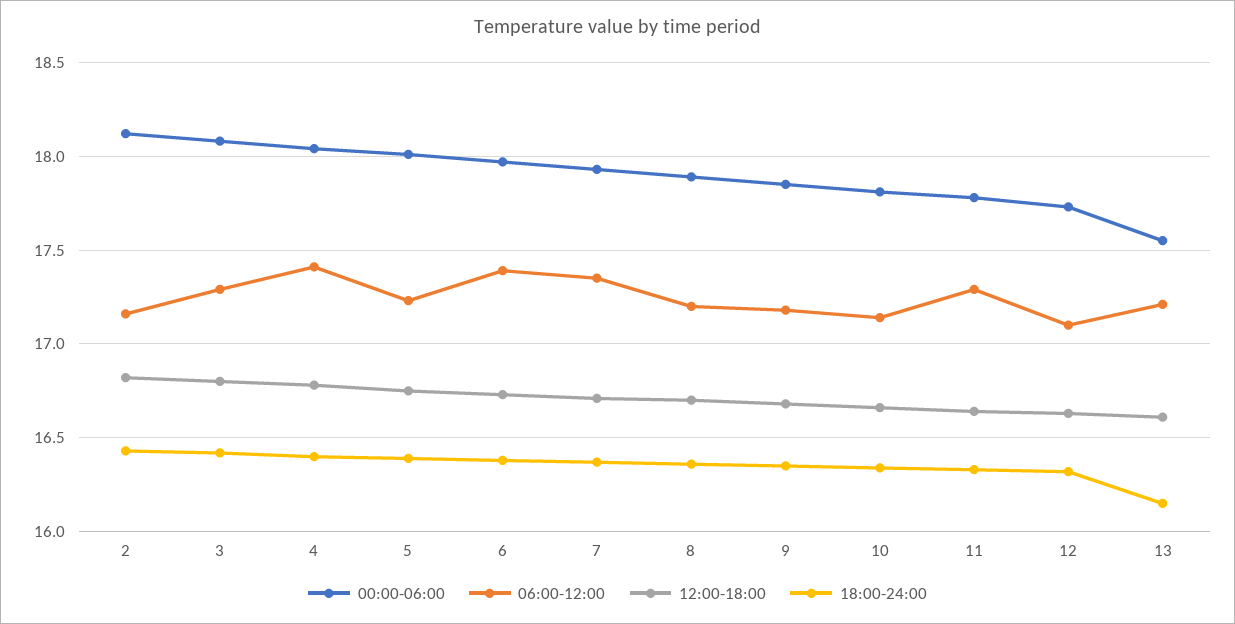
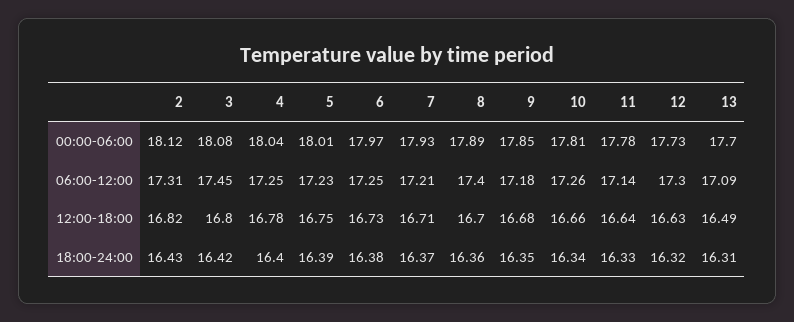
  {
    "00:00-06:00": {
      "2": 18.12,
      "3": 18.08,
      "4": 18.04,
      "5": 18.01,
      "6": 17.97,
      "7": 17.93,
      "8": 17.89,
      "9": 17.85,
      "10": 17.81,
      "11": 17.78,
      "12": 17.73,
-     "13": 17.55
+     "13": 17.7
    },
    "06:00-12:00": {
-     "2": 17.15,
+     "2": 17.31,
-     "3": 17.3,
+     "3": 17.45,
-     "4": 17.4,
+     "4": 17.25,
      "5": 17.23,
-     "6": 17.4,
+     "6": 17.25,
-     "7": 17.35,
+     "7": 17.21,
-     "8": 17.2,
+     "8": 17.4,
      "9": 17.18,
-     "10": 17.15,
+     "10": 17.26,
-     "11": 17.3,
+     "11": 17.14,
-     "12": 17.1,
+     "12": 17.3,
-     "13": 17.2
+     "13": 17.09
    },
    "12:00-18:00": {
      "2": 16.82,
      "3": 16.8,
      "4": 16.78,
      "5": 16.75,
      "6": 16.73,
      "7": 16.71,
      "8": 16.7,
      "9": 16.68,
      "10": 16.66,
      "11": 16.64,
      "12": 16.63,
-     "13": 16.6
+     "13": 16.49
    },
    "18:00-24:00": {
      "2": 16.43,
      "3": 16.42,
      "4": 16.4,
      "5": 16.39,
      "6": 16.38,
      "7": 16.37,
      "8": 16.36,
      "9": 16.35,
      "10": 16.34,
      "11": 16.33,
      "12": 16.32,
-     "13": 16.15
+     "13": 16.31
    }
  }

